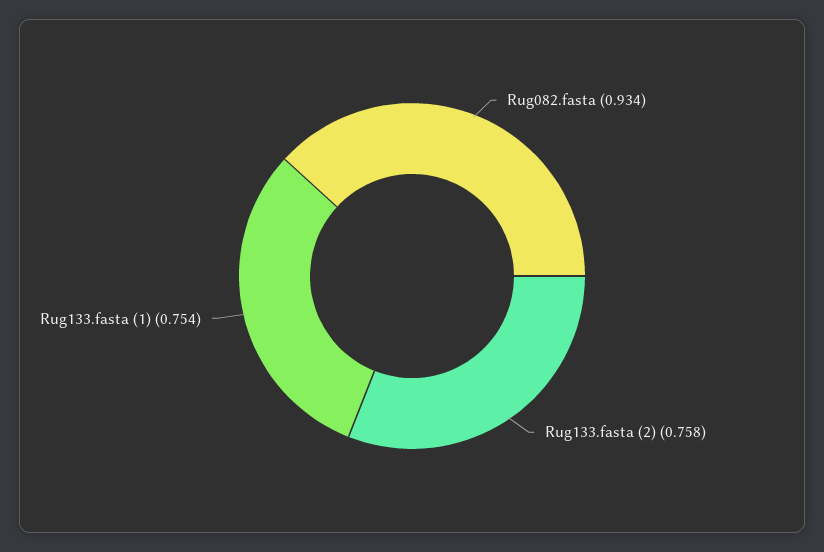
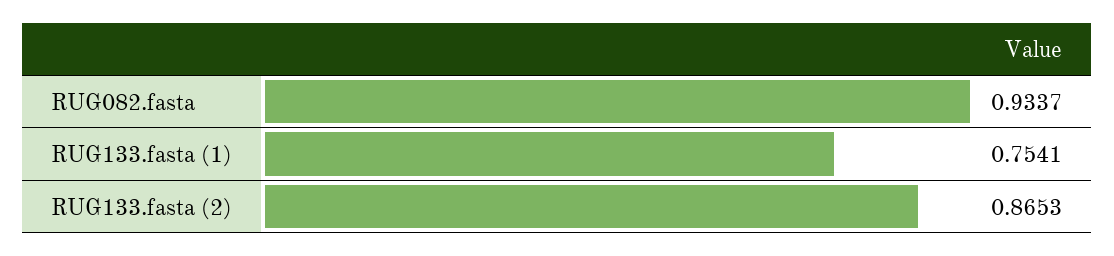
  {
    "Rug082.fasta": 0.9337,
-   "Rug133.fasta (2)": 0.758,
+   "Rug133.fasta (2)": 0.8653,
    "Rug133.fasta (1)": 0.7541
  }

